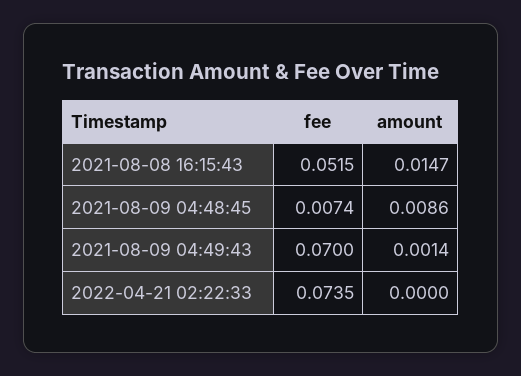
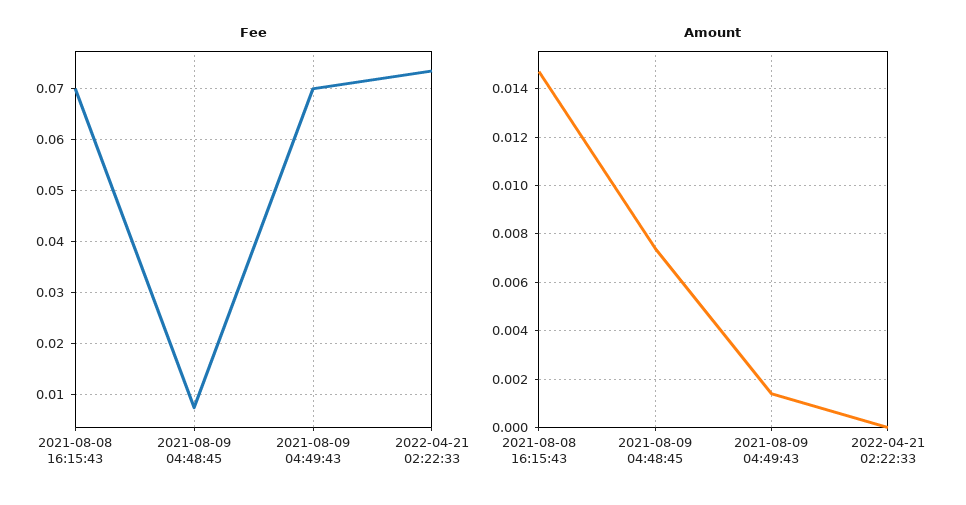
  {
    "fee": {
-     "2021-08-08 16:15:43": 0.0515,
+     "2021-08-08 16:15:43": 0.07,
      "2021-08-09 04:48:45": 0.0074,
      "2021-08-09 04:49:43": 0.07,
      "2022-04-21 02:22:33": 0.0735
    },
    "amount": {
      "2021-08-08 16:15:43": 0.0147,
-     "2021-08-09 04:48:45": 0.0086,
+     "2021-08-09 04:48:45": 0.0075,
      "2021-08-09 04:49:43": 0.0014,
      "2022-04-21 02:22:33": 0
    }
  }

